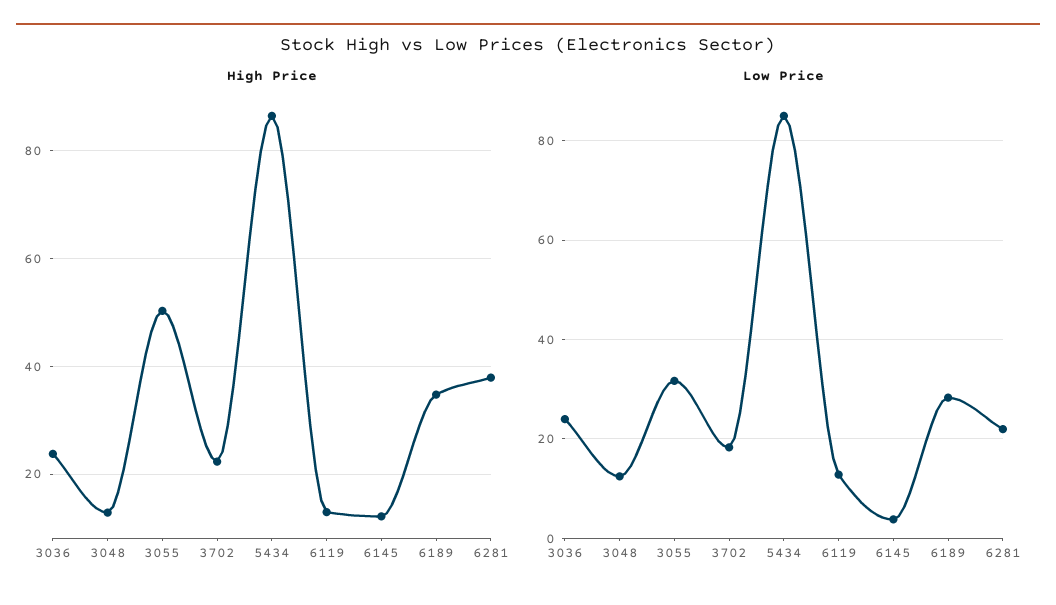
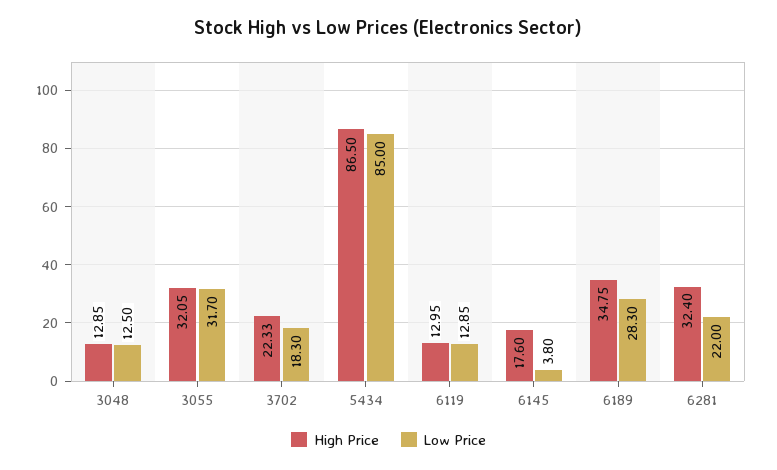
  {
    "High Price": {
-     "3036": 24,
      "3048": 12.85,
-     "3055": 50,
+     "3055": 32.05,
      "3702": 22.33,
      "5434": 86.5,
      "6119": 12.95,
-     "6145": 12,
+     "6145": 17.6,
      "6189": 34.75,
-     "6281": 38
+     "6281": 32.4
    },
    "Low Price": {
-     "3036": 24,
      "3048": 12.5,
      "3055": 31.7,
      "3702": 18.3,
      "5434": 85,
      "6119": 12.85,
      "6145": 3.8,
      "6189": 28.3,
      "6281": 22
    }
  }

